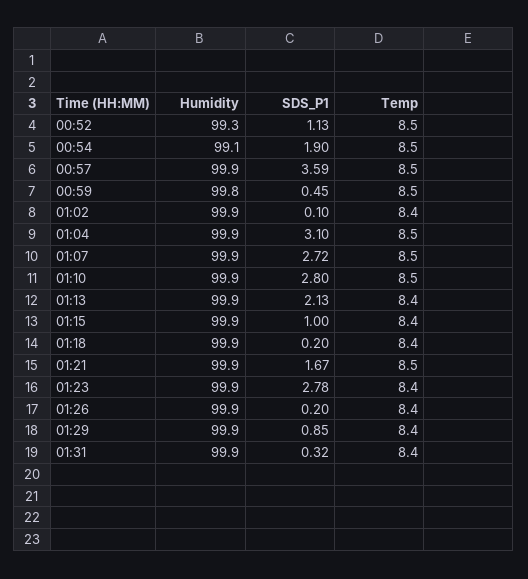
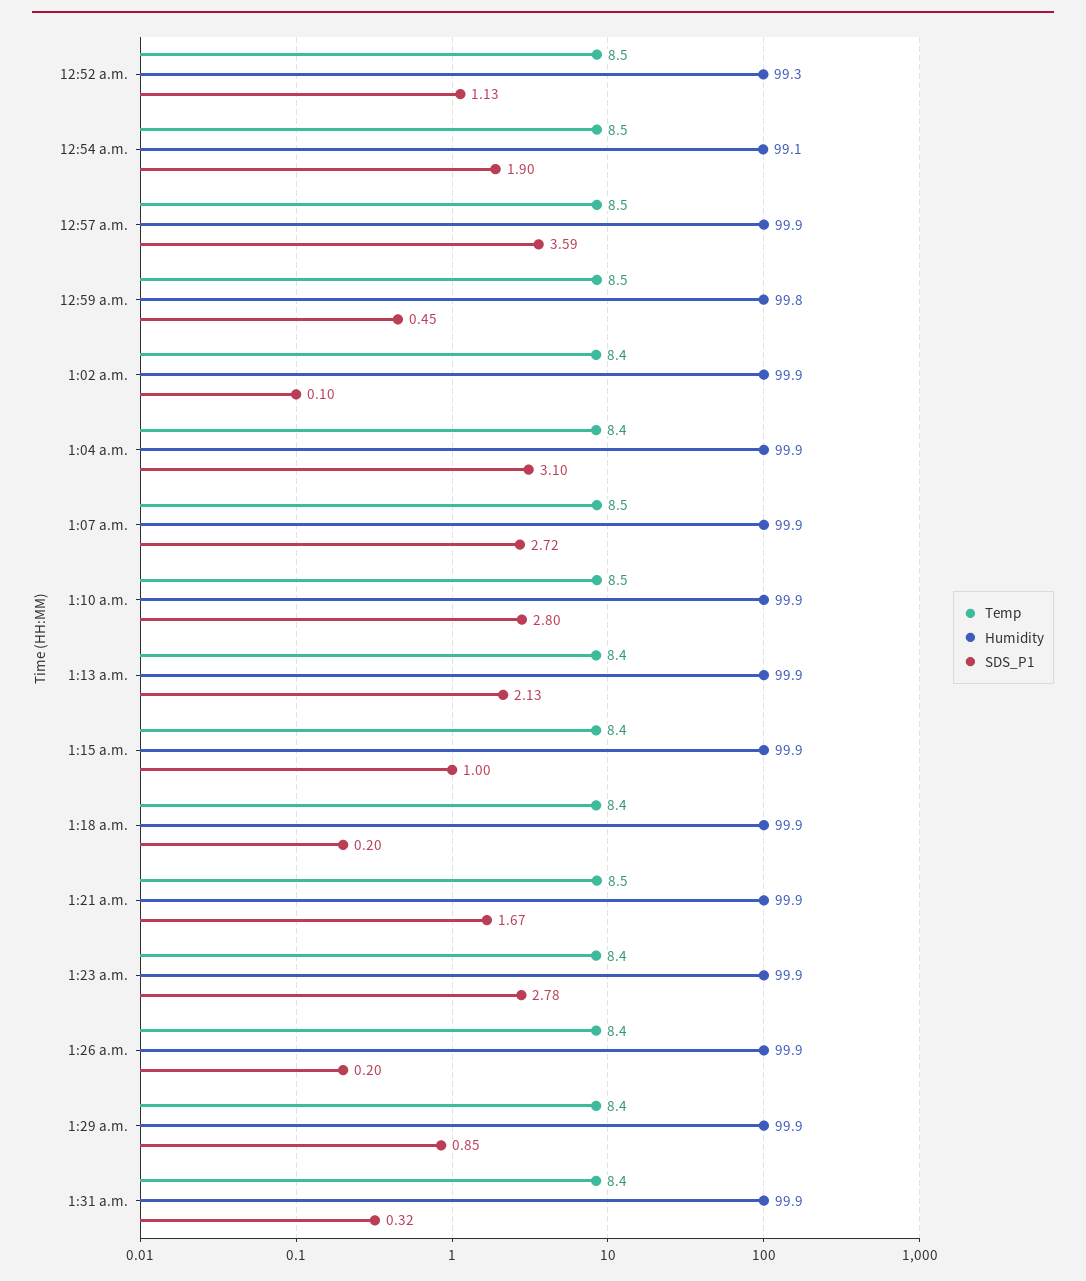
  {
    "Humidity": {
      "00:52": 99.3,
      "00:54": 99.1,
      "00:57": 99.9,
      "00:59": 99.8,
      "01:02": 99.9,
      "01:04": 99.9,
      "01:07": 99.9,
      "01:10": 99.9,
      "01:13": 99.9,
      "01:15": 99.9,
      "01:18": 99.9,
      "01:21": 99.9,
      "01:23": 99.9,
      "01:26": 99.9,
      "01:29": 99.9,
      "01:31": 99.9
    },
    "SDS_P1": {
      "00:52": 1.13,
      "00:54": 1.9,
      "00:57": 3.59,
      "00:59": 0.45,
      "01:02": 0.1,
      "01:04": 3.1,
      "01:07": 2.72,
      "01:10": 2.8,
      "01:13": 2.13,
      "01:15": 1,
      "01:18": 0.2,
      "01:21": 1.67,
      "01:23": 2.78,
      "01:26": 0.2,
      "01:29": 0.85,
      "01:31": 0.32
    },
    "Temp": {
      "00:52": 8.5,
      "00:54": 8.5,
      "00:57": 8.5,
      "00:59": 8.5,
      "01:02": 8.4,
-     "01:04": 8.5,
+     "01:04": 8.4,
      "01:07": 8.5,
      "01:10": 8.5,
      "01:13": 8.4,
      "01:15": 8.4,
      "01:18": 8.4,
      "01:21": 8.5,
      "01:23": 8.4,
      "01:26": 8.4,
      "01:29": 8.4,
      "01:31": 8.4
    }
  }

